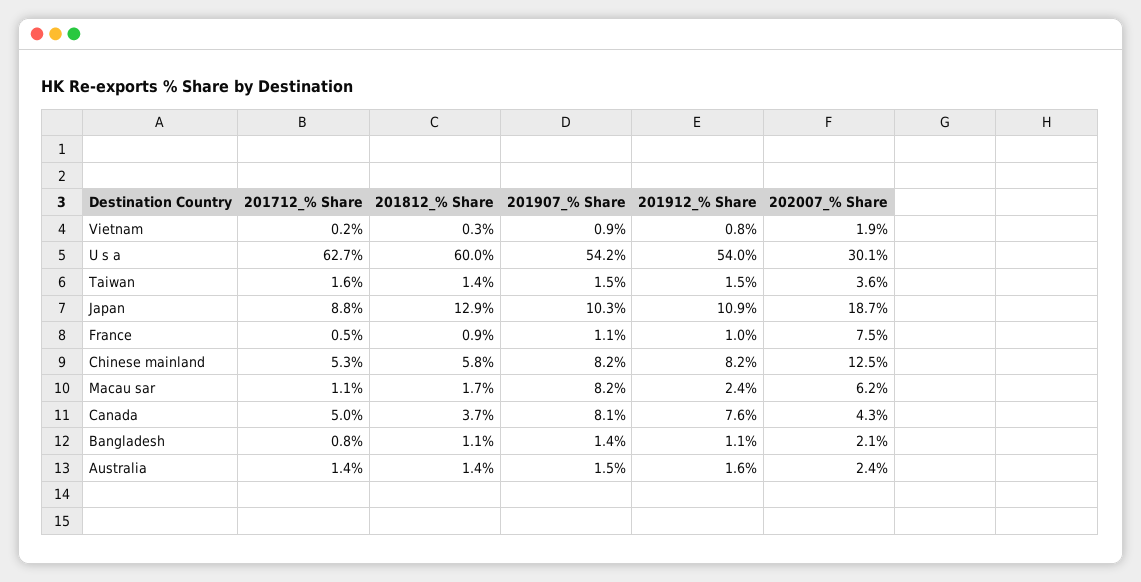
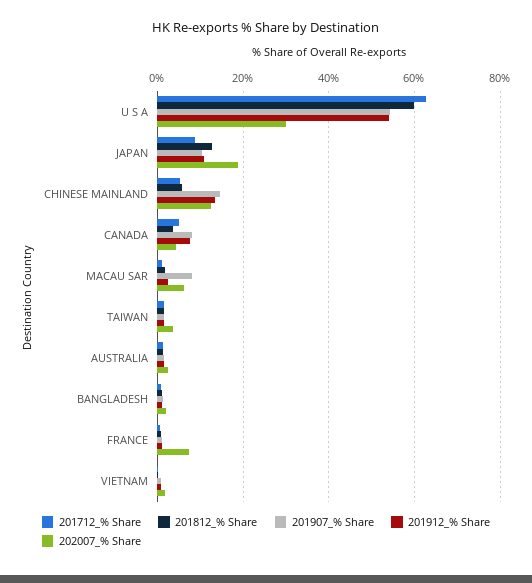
  {
    "201712_% Share": {
      "Vietnam": 0.2,
      "U s a": 62.7,
      "Taiwan": 1.6,
      "Japan": 8.8,
      "France": 0.5,
      "Chinese mainland": 5.3,
      "Macau sar": 1.1,
      "Canada": 5,
      "Bangladesh": 0.8,
      "Australia": 1.4
    },
    "201812_% Share": {
      "Vietnam": 0.3,
      "U s a": 60,
      "Taiwan": 1.4,
      "Japan": 12.9,
      "France": 0.9,
      "Chinese mainland": 5.8,
      "Macau sar": 1.7,
      "Canada": 3.7,
      "Bangladesh": 1.1,
      "Australia": 1.4
    },
    "201907_% Share": {
      "Vietnam": 0.9,
      "U s a": 54.2,
      "Taiwan": 1.5,
      "Japan": 10.3,
      "France": 1.1,
-     "Chinese mainland": 8.2,
+     "Chinese mainland": 14,
      "Macau sar": 8.2,
      "Canada": 8.1,
      "Bangladesh": 1.4,
      "Australia": 1.5
    },
    "201912_% Share": {
      "Vietnam": 0.8,
      "U s a": 54,
      "Taiwan": 1.5,
      "Japan": 10.9,
      "France": 1,
-     "Chinese mainland": 8.2,
+     "Chinese mainland": 14,
      "Macau sar": 2.4,
      "Canada": 7.6,
      "Bangladesh": 1.1,
      "Australia": 1.6
    },
    "202007_% Share": {
      "Vietnam": 1.9,
      "U s a": 30.1,
      "Taiwan": 3.6,
      "Japan": 18.7,
      "France": 7.5,
      "Chinese mainland": 12.5,
      "Macau sar": 6.2,
      "Canada": 4.3,
      "Bangladesh": 2.1,
      "Australia": 2.4
    }
  }

